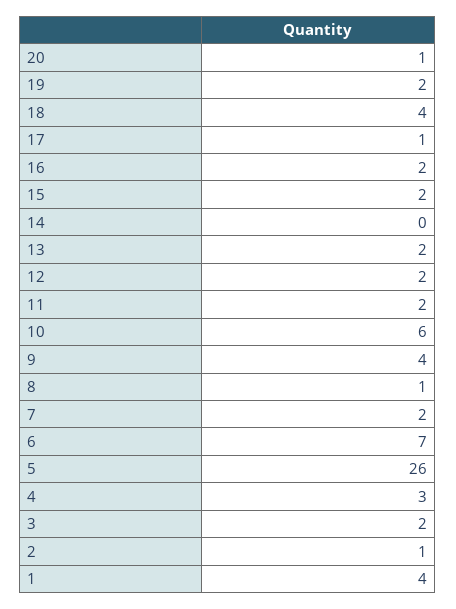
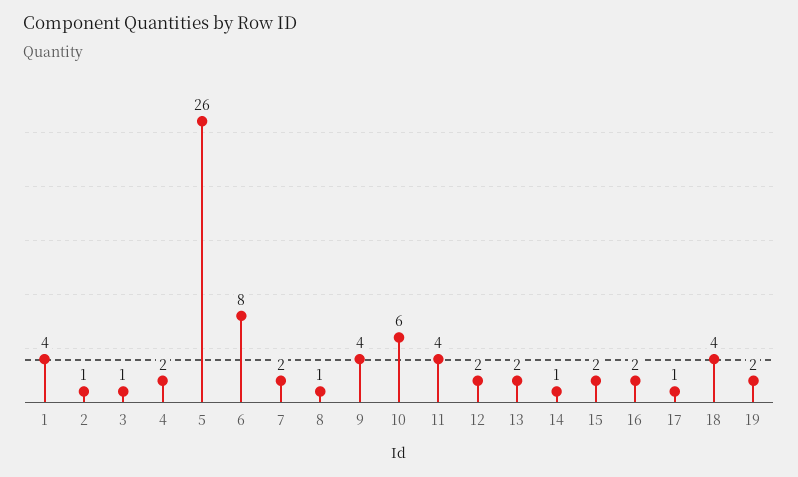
  {
-   "20": 1,
    "19": 2,
    "18": 4,
    "17": 1,
    "16": 2,
    "15": 2,
-   "14": 0,
+   "14": 1,
    "13": 2,
    "12": 2,
-   "11": 2,
+   "11": 4,
    "10": 6,
    "9": 4,
    "8": 1,
    "7": 2,
-   "6": 7,
+   "6": 8,
    "5": 26,
-   "4": 3,
+   "4": 2,
-   "3": 2,
+   "3": 1,
    "2": 1,
    "1": 4
  }

